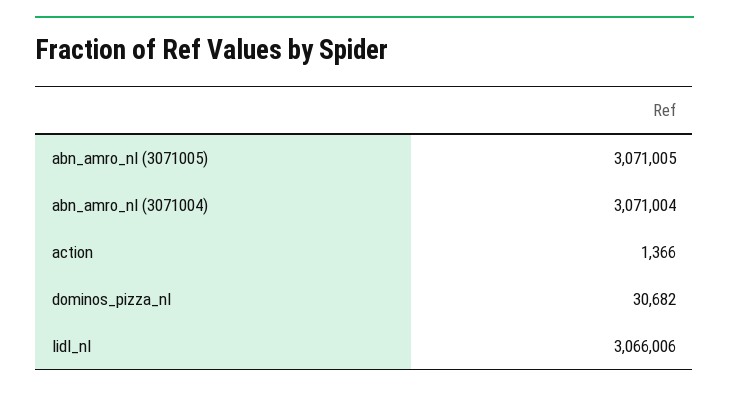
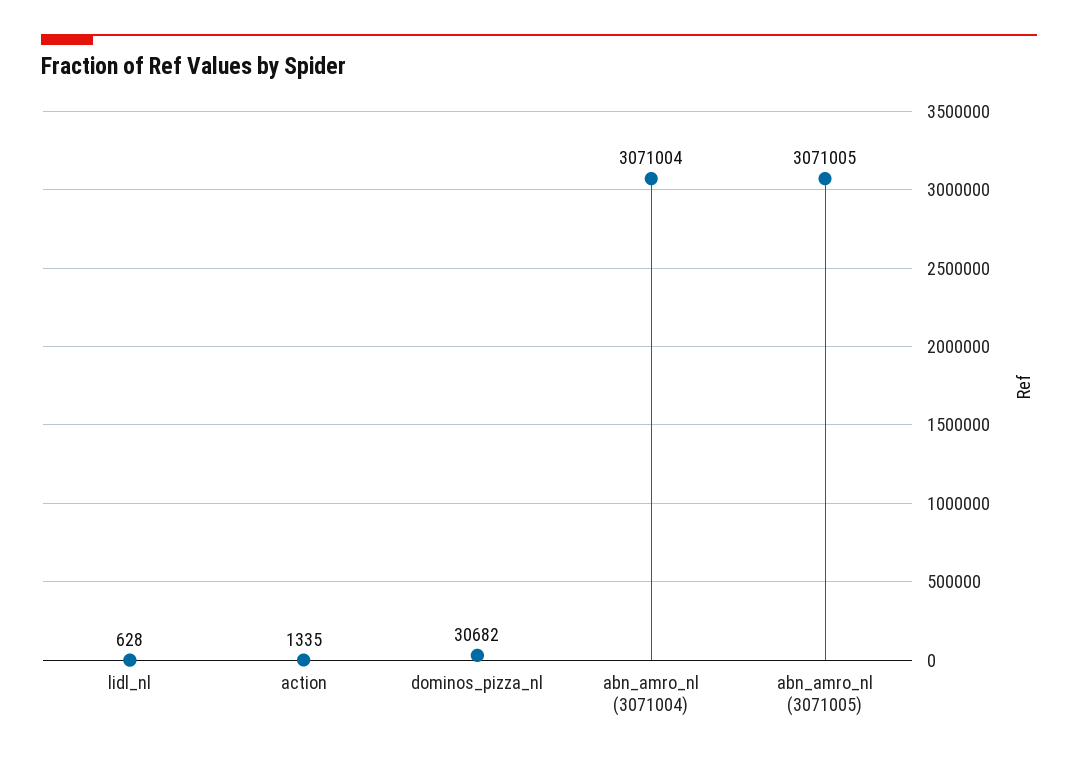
  {
    "abn_amro_nl (3071005)": 3071005,
    "abn_amro_nl (3071004)": 3071004,
-   "action": 1366,
+   "action": 1335,
    "dominos_pizza_nl": 30682,
-   "lidl_nl": 3066006
+   "lidl_nl": 628
  }

